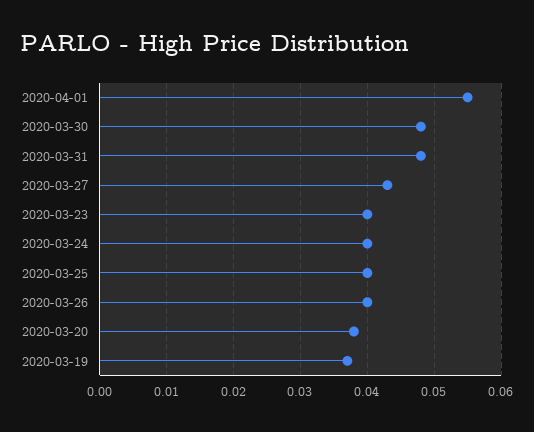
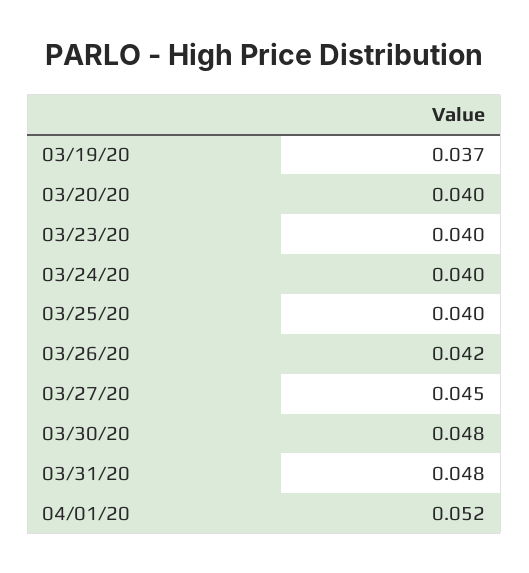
  {
-   "2020-04-01": 0.055,
+   "2020-04-01": 0.052,
    "2020-03-30": 0.048,
    "2020-03-31": 0.048,
-   "2020-03-27": 0.043,
+   "2020-03-27": 0.045,
    "2020-03-23": 0.04,
    "2020-03-24": 0.04,
    "2020-03-25": 0.04,
-   "2020-03-26": 0.04,
+   "2020-03-26": 0.042,
-   "2020-03-20": 0.038,
+   "2020-03-20": 0.04,
    "2020-03-19": 0.037
  }

